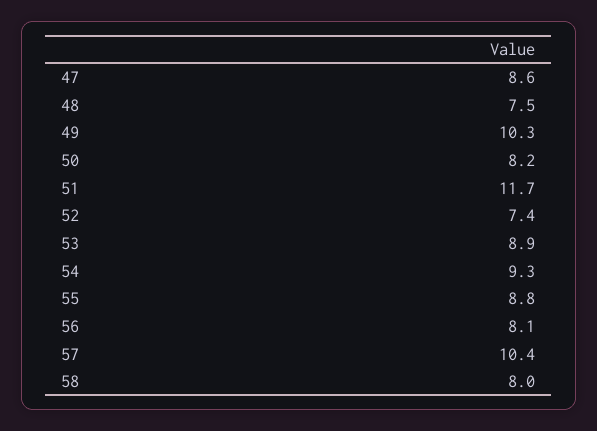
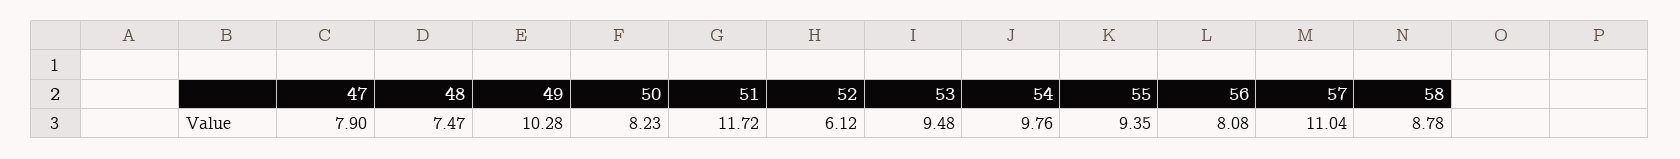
  {
-   "47": 8.6,
+   "47": 7.9,
    "48": 7.47,
    "49": 10.28,
    "50": 8.23,
    "51": 11.72,
-   "52": 7.4,
+   "52": 6.12,
-   "53": 8.9,
+   "53": 9.48,
-   "54": 9.3,
+   "54": 9.76,
-   "55": 8.8,
+   "55": 9.35,
    "56": 8.08,
-   "57": 10.4,
+   "57": 11.04,
-   "58": 8
+   "58": 8.78
  }

